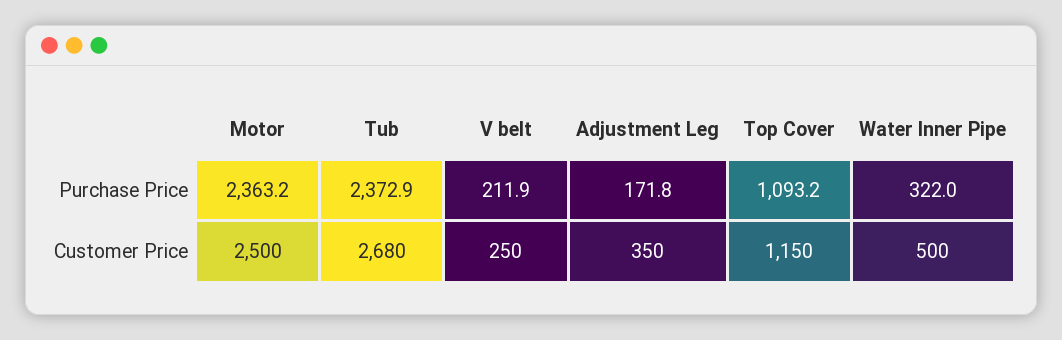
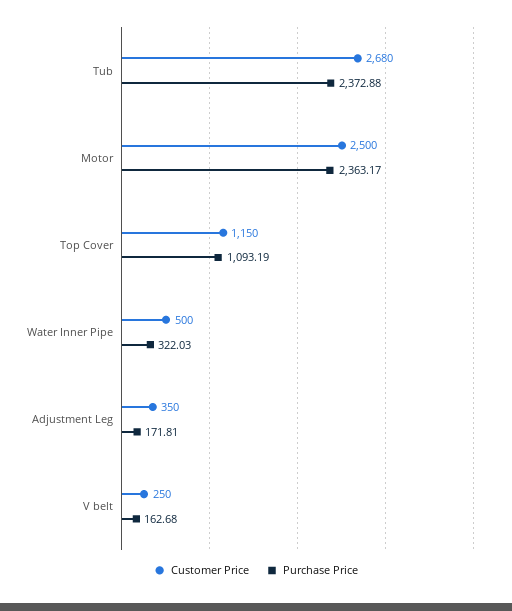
  {
    "Purchase Price": {
      "Motor": 2363.17,
      "Tub": 2372.88,
-     "V belt": 211.9,
+     "V belt": 162.68,
      "Adjustment Leg": 171.81,
      "Top Cover": 1093.19,
      "Water Inner Pipe": 322.03
    },
    "Customer Price": {
      "Motor": 2500,
      "Tub": 2680,
      "V belt": 250,
      "Adjustment Leg": 350,
      "Top Cover": 1150,
      "Water Inner Pipe": 500
    }
  }

